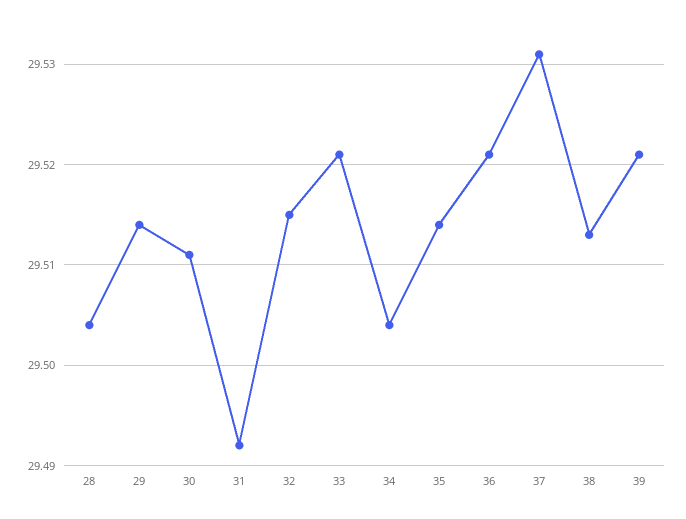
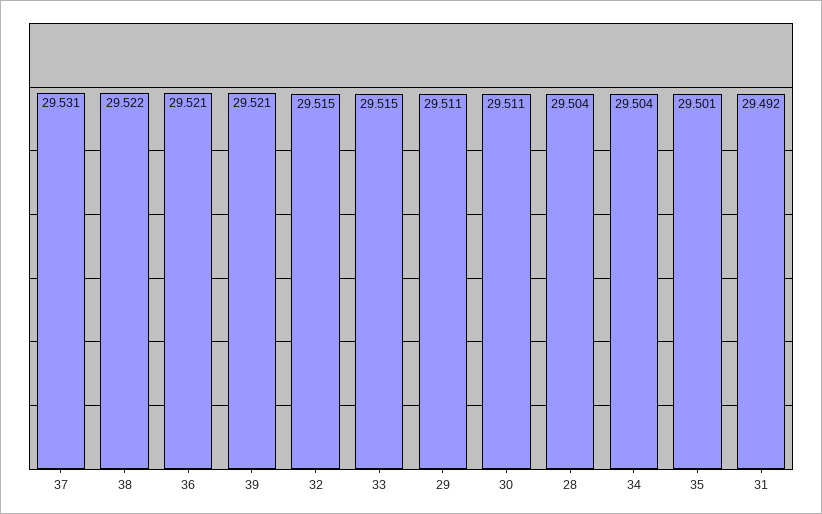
  {
    "28": 29.504,
-   "29": 29.514,
+   "29": 29.511,
    "30": 29.511,
    "31": 29.492,
    "32": 29.515,
-   "33": 29.521,
+   "33": 29.515,
    "34": 29.504,
-   "35": 29.514,
+   "35": 29.501,
    "36": 29.521,
    "37": 29.531,
-   "38": 29.513,
+   "38": 29.522,
    "39": 29.521
  }

